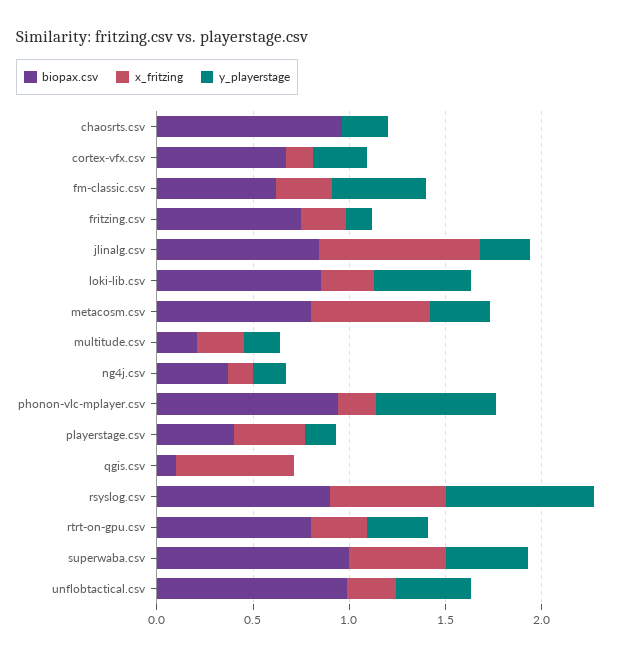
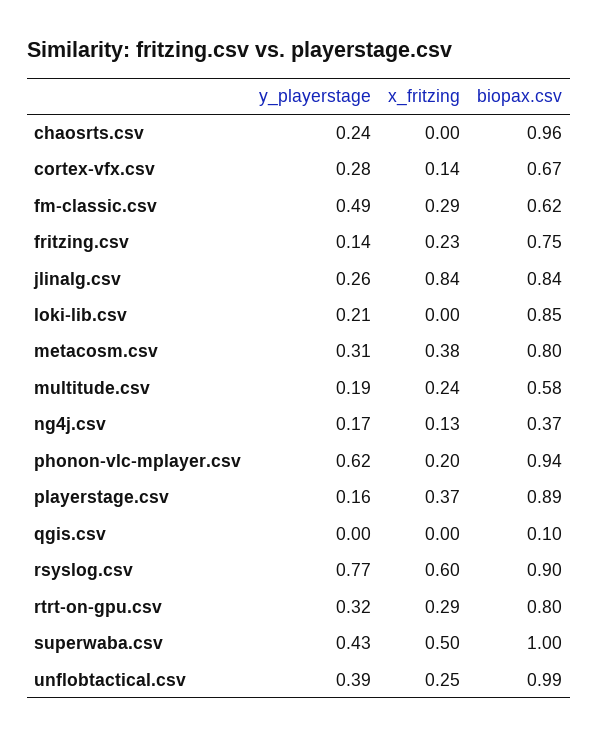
  {
    "biopax.csv": {
      "chaosrts.csv": 0.96,
      "cortex-vfx.csv": 0.67,
      "fm-classic.csv": 0.62,
      "fritzing.csv": 0.75,
      "jlinalg.csv": 0.84,
      "loki-lib.csv": 0.85,
      "metacosm.csv": 0.8,
-     "multitude.csv": 0.2,
+     "multitude.csv": 0.58,
      "ng4j.csv": 0.37,
      "phonon-vlc-mplayer.csv": 0.94,
-     "playerstage.csv": 0.4,
+     "playerstage.csv": 0.89,
      "qgis.csv": 0.1,
      "rsyslog.csv": 0.9,
      "rtrt-on-gpu.csv": 0.8,
      "superwaba.csv": 1,
      "unflobtactical.csv": 0.99
    },
    "x_fritzing": {
      "chaosrts.csv": 0,
      "cortex-vfx.csv": 0.14,
      "fm-classic.csv": 0.29,
      "fritzing.csv": 0.23,
      "jlinalg.csv": 0.84,
-     "loki-lib.csv": 0.3,
+     "loki-lib.csv": 0,
-     "metacosm.csv": 0.6,
+     "metacosm.csv": 0.38,
      "multitude.csv": 0.24,
      "ng4j.csv": 0.13,
      "phonon-vlc-mplayer.csv": 0.2,
      "playerstage.csv": 0.37,
-     "qgis.csv": 0.6,
+     "qgis.csv": 0,
      "rsyslog.csv": 0.6,
      "rtrt-on-gpu.csv": 0.29,
      "superwaba.csv": 0.5,
      "unflobtactical.csv": 0.25
    },
    "y_playerstage": {
      "chaosrts.csv": 0.24,
      "cortex-vfx.csv": 0.28,
      "fm-classic.csv": 0.49,
      "fritzing.csv": 0.14,
      "jlinalg.csv": 0.26,
-     "loki-lib.csv": 0.5,
+     "loki-lib.csv": 0.21,
      "metacosm.csv": 0.31,
      "multitude.csv": 0.19,
      "ng4j.csv": 0.17,
      "phonon-vlc-mplayer.csv": 0.62,
      "playerstage.csv": 0.16,
      "qgis.csv": 0,
      "rsyslog.csv": 0.77,
      "rtrt-on-gpu.csv": 0.32,
      "superwaba.csv": 0.43,
      "unflobtactical.csv": 0.39
    }
  }

